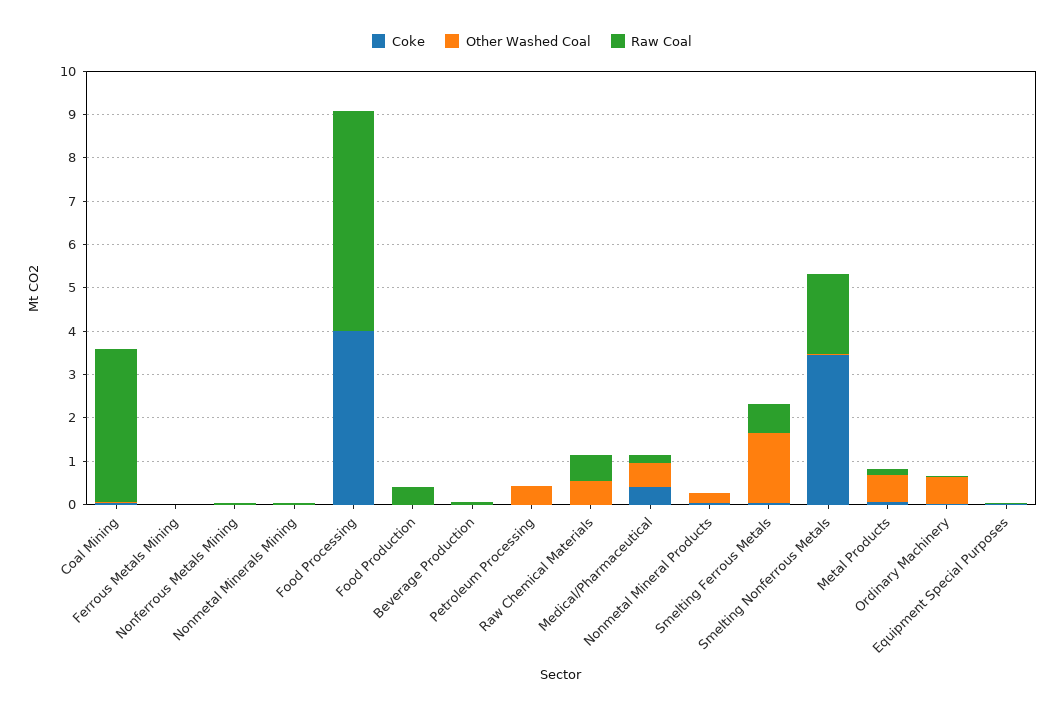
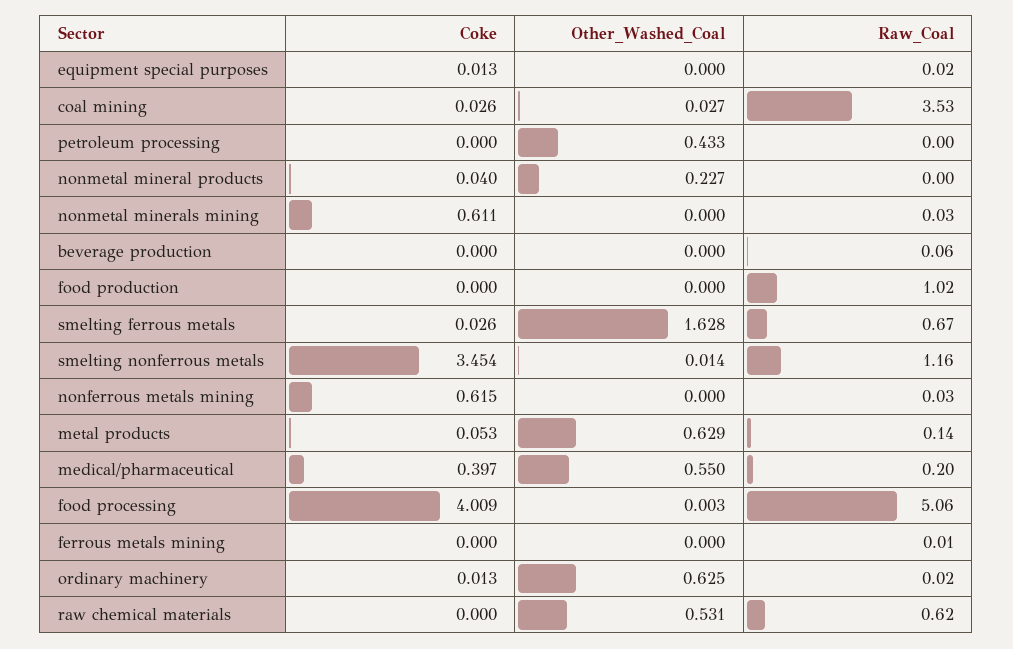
  {
    "Coke": {
      "Coal Mining": 0.026,
      "Ferrous Metals Mining": 0,
-     "Nonferrous Metals Mining": 0,
+     "Nonferrous Metals Mining": 0.615,
-     "Nonmetal Minerals Mining": 0,
+     "Nonmetal Minerals Mining": 0.611,
      "Food Processing": 4.009,
      "Food Production": 0,
      "Beverage Production": 0,
      "Petroleum Processing": 0,
      "Raw Chemical Materials": 0,
      "Medical/Pharmaceutical": 0.397,
      "Nonmetal Mineral Products": 0.04,
      "Smelting Ferrous Metals": 0.026,
      "Smelting Nonferrous Metals": 3.454,
      "Metal Products": 0.053,
      "Ordinary Machinery": 0.013,
      "Equipment Special Purposes": 0.013
    },
    "Other Washed Coal": {
      "Coal Mining": 0.027,
      "Ferrous Metals Mining": 0,
      "Nonferrous Metals Mining": 0,
      "Nonmetal Minerals Mining": 0,
      "Food Processing": 0.003,
      "Food Production": 0,
      "Beverage Production": 0,
      "Petroleum Processing": 0.433,
      "Raw Chemical Materials": 0.531,
      "Medical/Pharmaceutical": 0.55,
      "Nonmetal Mineral Products": 0.227,
      "Smelting Ferrous Metals": 1.628,
      "Smelting Nonferrous Metals": 0.014,
      "Metal Products": 0.629,
      "Ordinary Machinery": 0.625,
      "Equipment Special Purposes": 0
    },
    "Raw Coal": {
      "Coal Mining": 3.53,
      "Ferrous Metals Mining": 0.01,
      "Nonferrous Metals Mining": 0.03,
      "Nonmetal Minerals Mining": 0.03,
      "Food Processing": 5.06,
-     "Food Production": 0.4,
+     "Food Production": 1.02,
      "Beverage Production": 0.06,
      "Petroleum Processing": 0,
      "Raw Chemical Materials": 0.62,
      "Medical/Pharmaceutical": 0.2,
      "Nonmetal Mineral Products": 0,
      "Smelting Ferrous Metals": 0.67,
-     "Smelting Nonferrous Metals": 1.8,
+     "Smelting Nonferrous Metals": 1.16,
      "Metal Products": 0.14,
      "Ordinary Machinery": 0.02,
      "Equipment Special Purposes": 0.02
    }
  }

